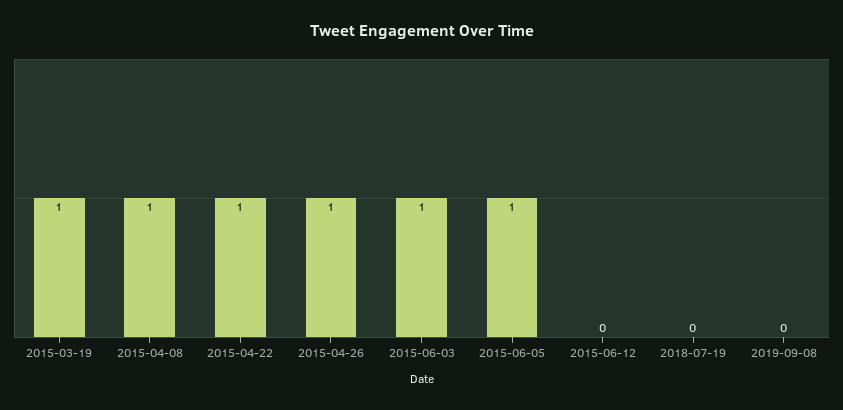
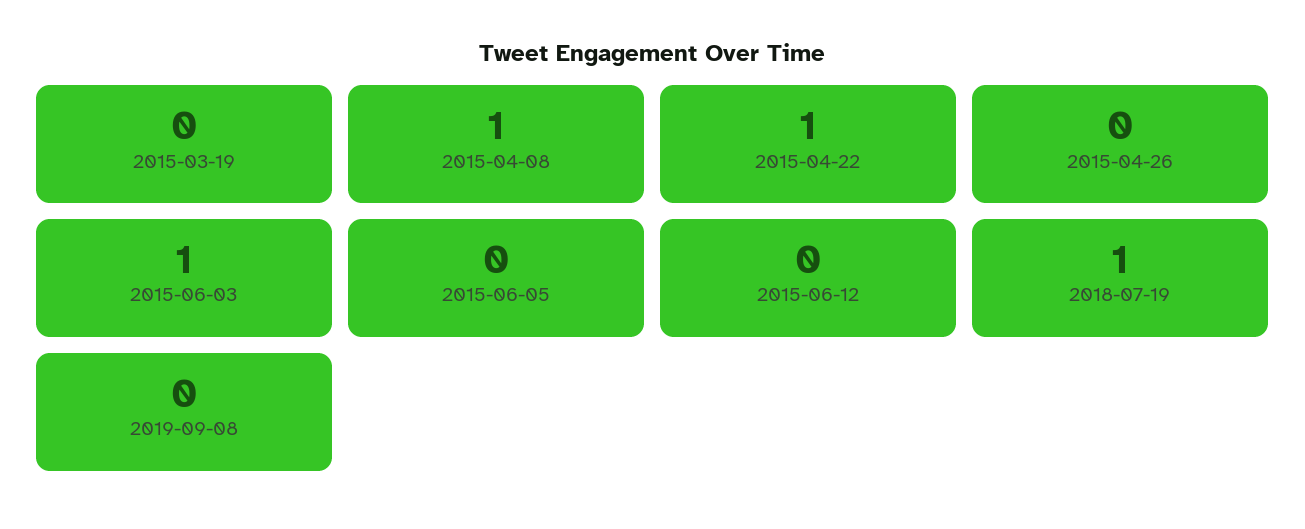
  {
-   "2015-03-19": 1,
+   "2015-03-19": 0,
    "2015-04-08": 1,
    "2015-04-22": 1,
-   "2015-04-26": 1,
+   "2015-04-26": 0,
    "2015-06-03": 1,
-   "2015-06-05": 1,
+   "2015-06-05": 0,
    "2015-06-12": 0,
-   "2018-07-19": 0,
+   "2018-07-19": 1,
    "2019-09-08": 0
  }

